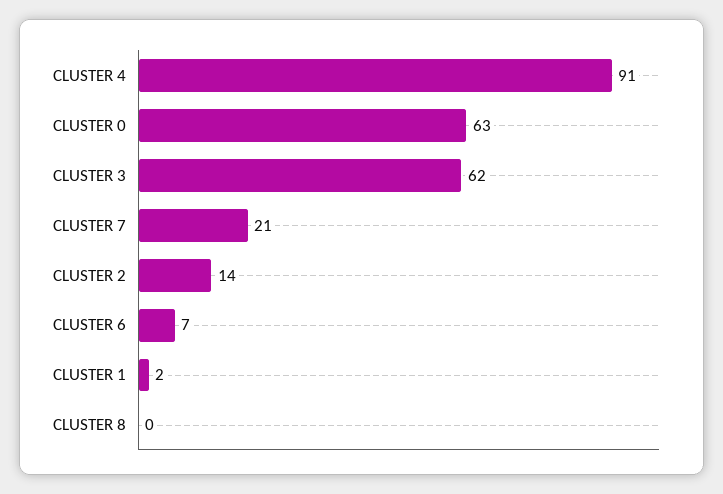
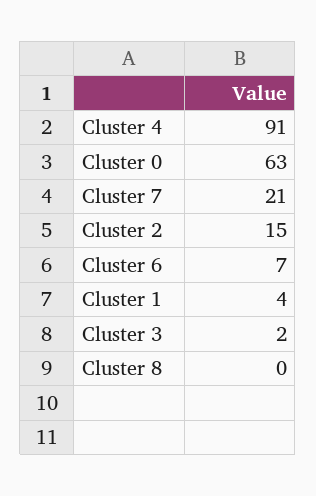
  {
    "CLUSTER 4": 91,
    "CLUSTER 0": 63,
-   "CLUSTER 3": 62,
+   "CLUSTER 3": 2,
    "CLUSTER 7": 21,
-   "CLUSTER 2": 14,
+   "CLUSTER 2": 15,
    "CLUSTER 6": 7,
-   "CLUSTER 1": 2,
+   "CLUSTER 1": 4,
    "CLUSTER 8": 0
  }

